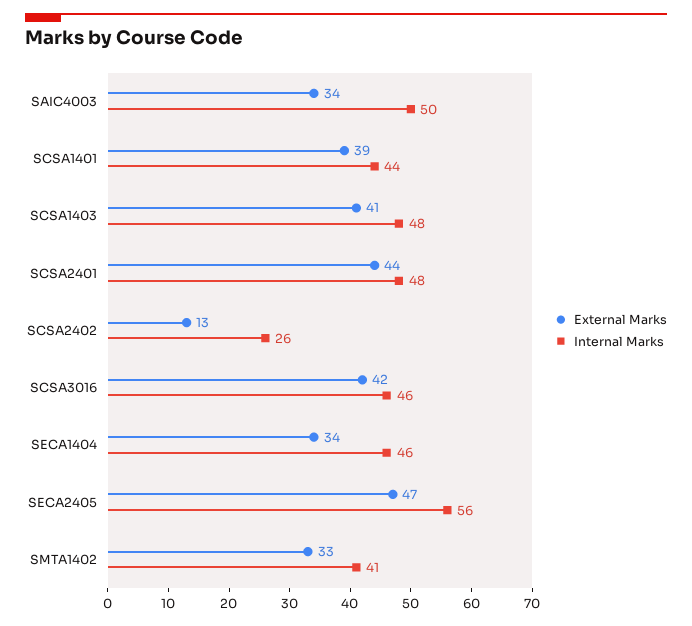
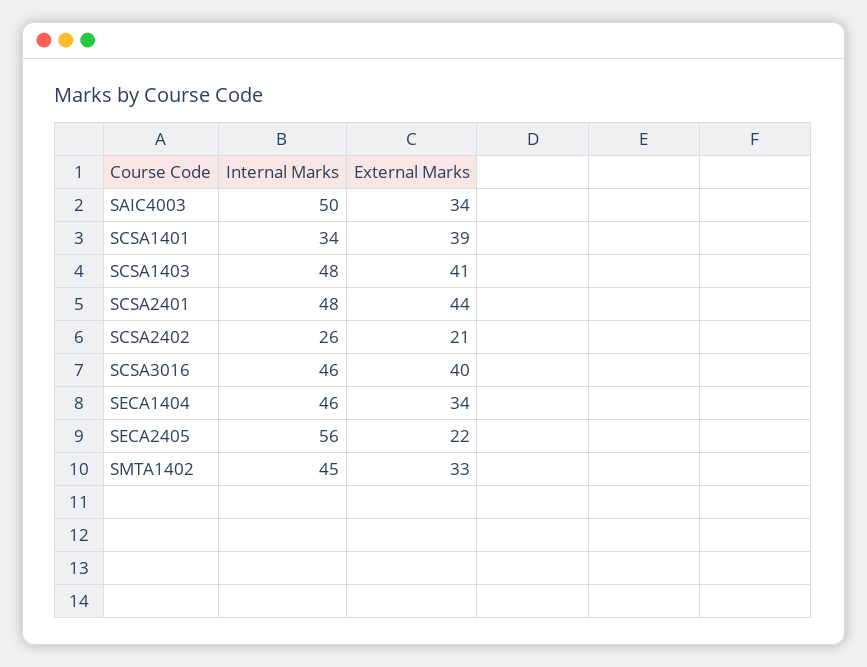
  {
    "External Marks": {
      "SAIC4003": 34,
      "SCSA1401": 39,
      "SCSA1403": 41,
      "SCSA2401": 44,
-     "SCSA2402": 13,
+     "SCSA2402": 21,
-     "SCSA3016": 42,
+     "SCSA3016": 40,
      "SECA1404": 34,
-     "SECA2405": 47,
+     "SECA2405": 22,
      "SMTA1402": 33
    },
    "Internal Marks": {
      "SAIC4003": 50,
-     "SCSA1401": 44,
+     "SCSA1401": 34,
      "SCSA1403": 48,
      "SCSA2401": 48,
      "SCSA2402": 26,
      "SCSA3016": 46,
      "SECA1404": 46,
      "SECA2405": 56,
-     "SMTA1402": 41
+     "SMTA1402": 45
    }
  }

